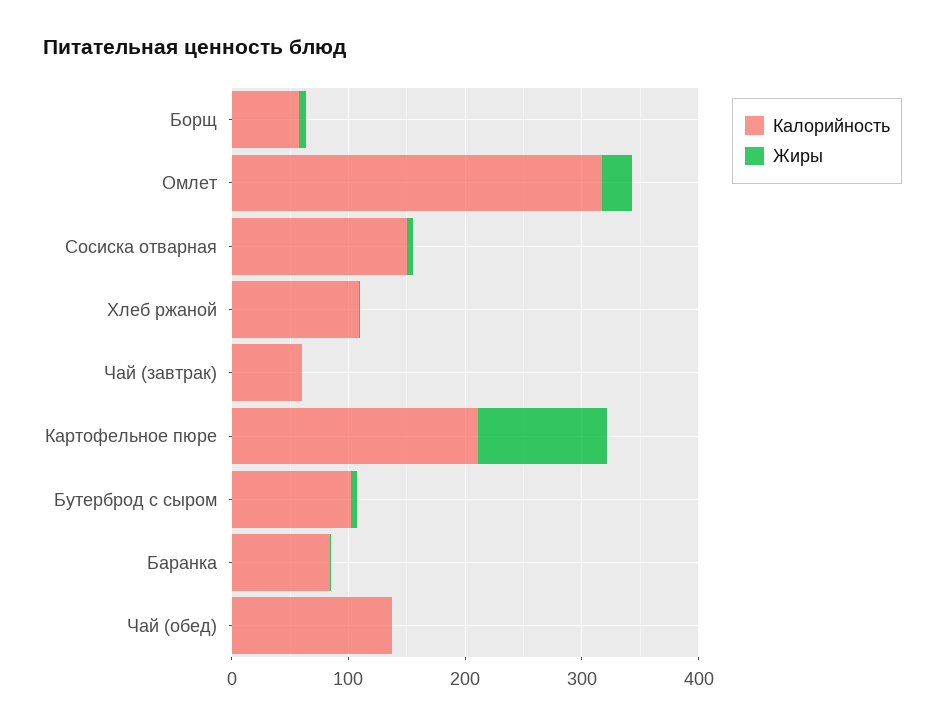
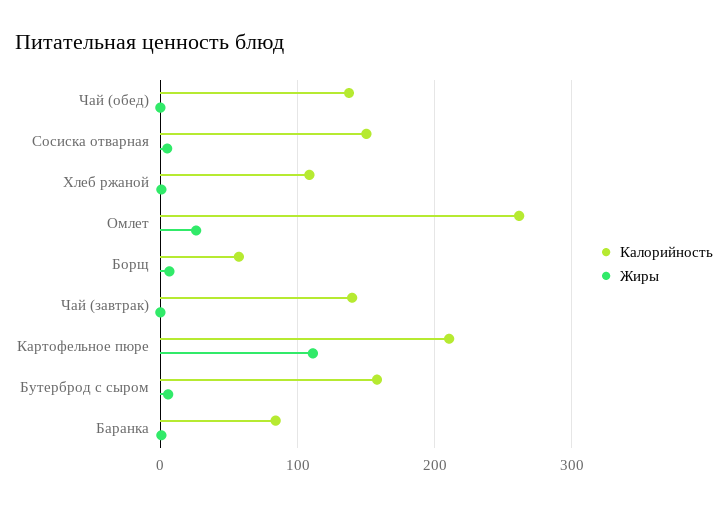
  {
    "Калорийность": {
      "Борщ": 60,
-     "Омлет": 320,
+     "Омлет": 260,
      "Сосиска отварная": 150,
      "Хлеб ржаной": 110,
-     "Чай (завтрак)": 60,
+     "Чай (завтрак)": 140,
      "Картофельное пюре": 210,
-     "Бутерброд с сыром": 100,
+     "Бутерброд с сыром": 160,
      "Баранка": 80,
      "Чай (обед)": 140
    },
    "Жиры": {
      "Борщ": 10,
      "Омлет": 30,
      "Сосиска отварная": 10,
      "Хлеб ржаной": 0,
      "Чай (завтрак)": 0,
      "Картофельное пюре": 110,
      "Бутерброд с сыром": 10,
      "Баранка": 0,
      "Чай (обед)": 0
    }
  }

